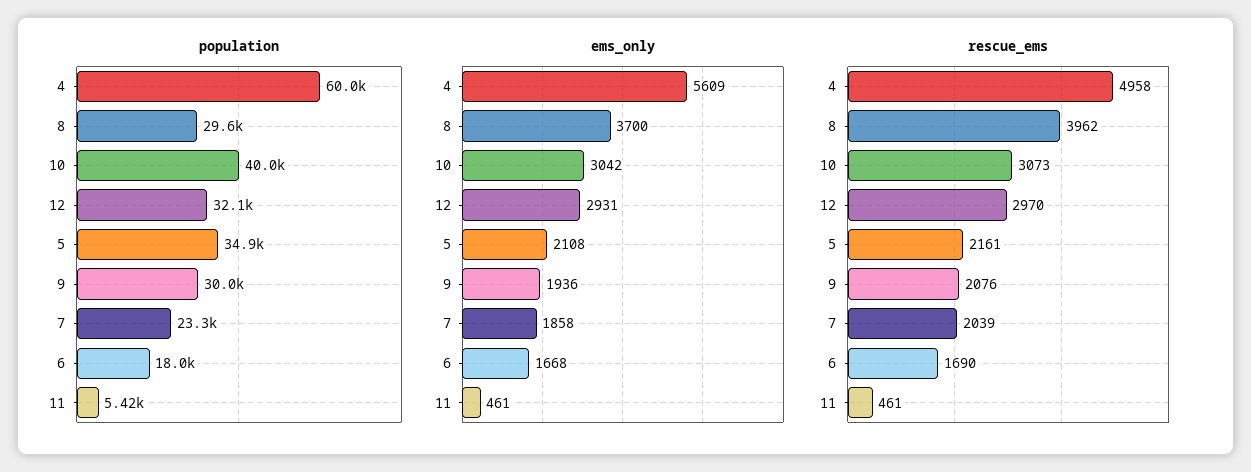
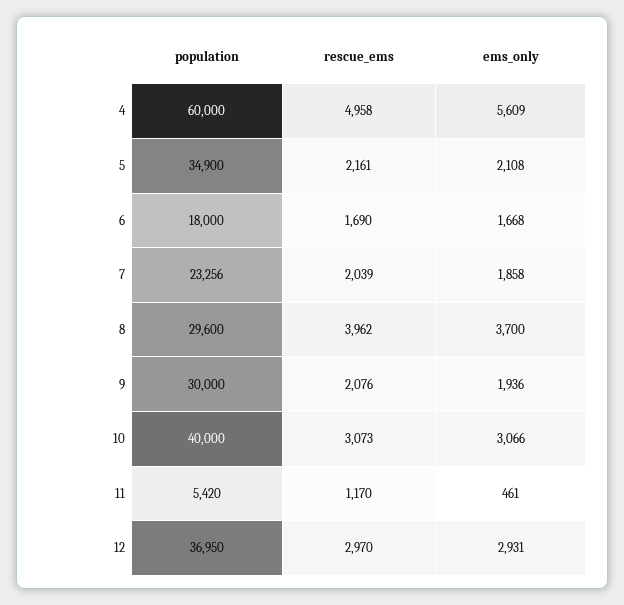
  {
    "population": {
      "4": 60000,
      "8": 29600,
      "10": 40000,
-     "12": 32100,
+     "12": 36950,
      "5": 34900,
      "9": 30000,
      "7": 23256,
      "6": 18000,
      "11": 5420
    },
    "ems_only": {
      "4": 5609,
      "8": 3700,
-     "10": 3042,
+     "10": 3066,
      "12": 2931,
      "5": 2108,
      "9": 1936,
      "7": 1858,
      "6": 1668,
      "11": 461
    },
    "rescue_ems": {
      "4": 4958,
      "8": 3962,
      "10": 3073,
      "12": 2970,
      "5": 2161,
      "9": 2076,
      "7": 2039,
      "6": 1690,
-     "11": 461
+     "11": 1170
    }
  }

